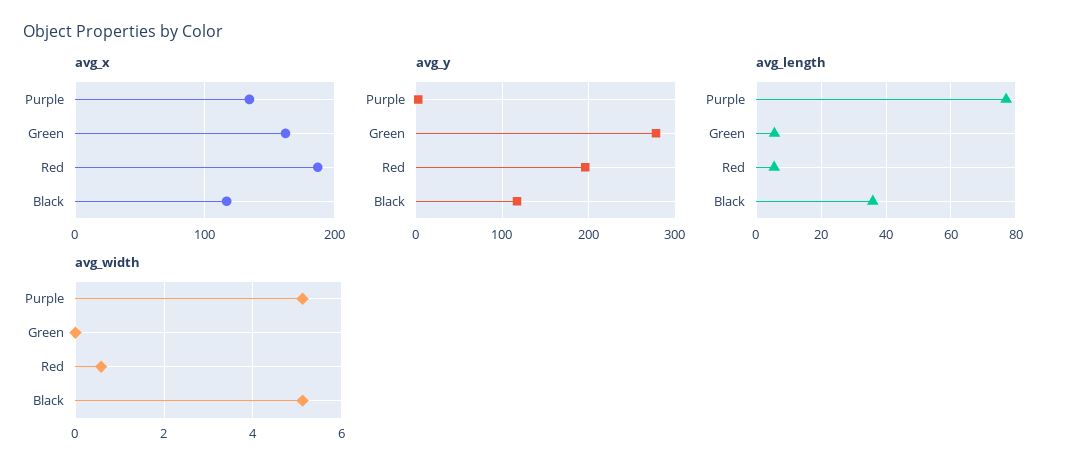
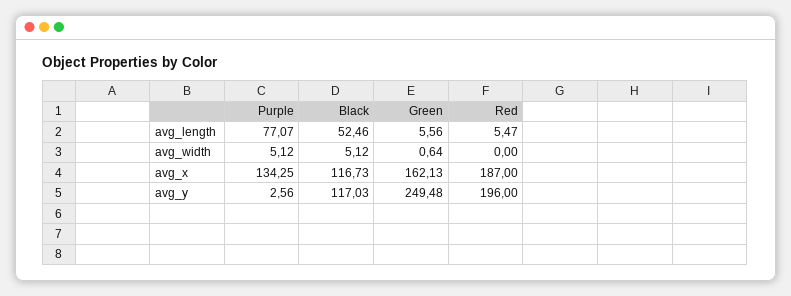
  {
    "avg_x": {
      "Purple": 134.25,
      "Green": 162.13,
      "Red": 187,
      "Black": 116.73
    },
    "avg_y": {
      "Purple": 2.56,
-     "Green": 280,
+     "Green": 249.48,
      "Red": 196,
      "Black": 117.03
    },
    "avg_length": {
      "Purple": 77.07,
      "Green": 5.56,
      "Red": 5.47,
-     "Black": 36
+     "Black": 52.46
    },
    "avg_width": {
      "Purple": 5.12,
-     "Green": 0,
+     "Green": 0.64,
-     "Red": 0.6,
+     "Red": 0,
      "Black": 5.12
    }
  }

